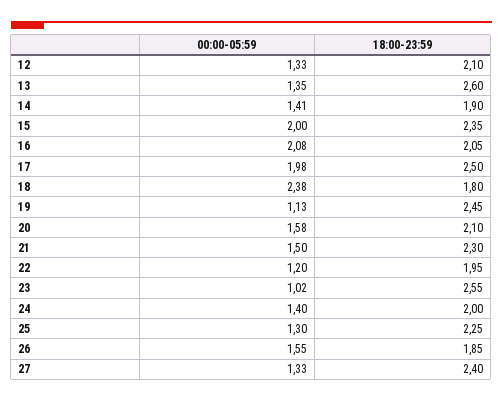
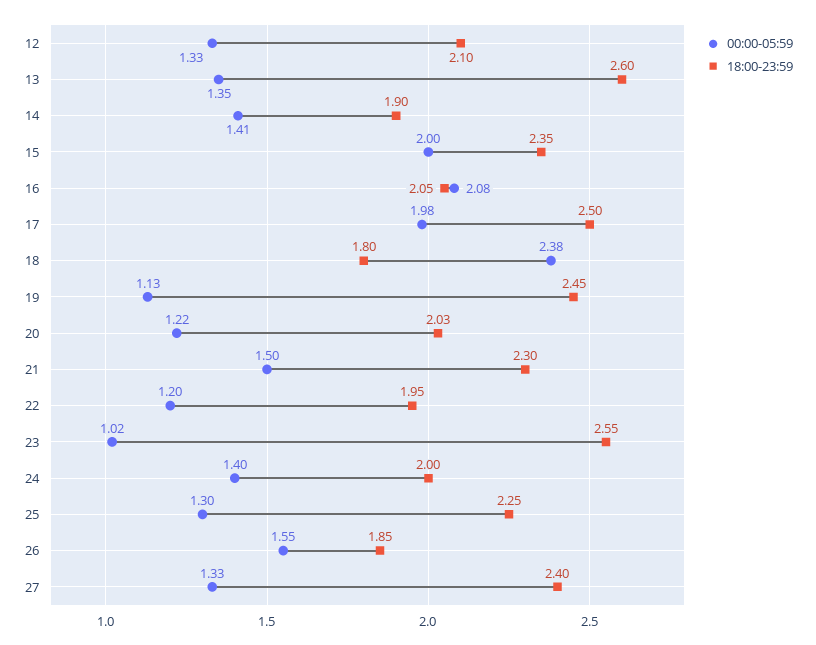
  {
    "00:00-05:59": {
      "12": 1.33,
      "13": 1.35,
      "14": 1.41,
      "15": 2,
      "16": 2.08,
      "17": 1.98,
      "18": 2.38,
      "19": 1.13,
-     "20": 1.58,
+     "20": 1.22,
      "21": 1.5,
      "22": 1.2,
      "23": 1.02,
      "24": 1.4,
      "25": 1.3,
      "26": 1.55,
      "27": 1.33
    },
    "18:00-23:59": {
      "12": 2.1,
      "13": 2.6,
      "14": 1.9,
      "15": 2.35,
      "16": 2.05,
      "17": 2.5,
      "18": 1.8,
      "19": 2.45,
-     "20": 2.1,
+     "20": 2.03,
      "21": 2.3,
      "22": 1.95,
      "23": 2.55,
      "24": 2,
      "25": 2.25,
      "26": 1.85,
      "27": 2.4
    }
  }

